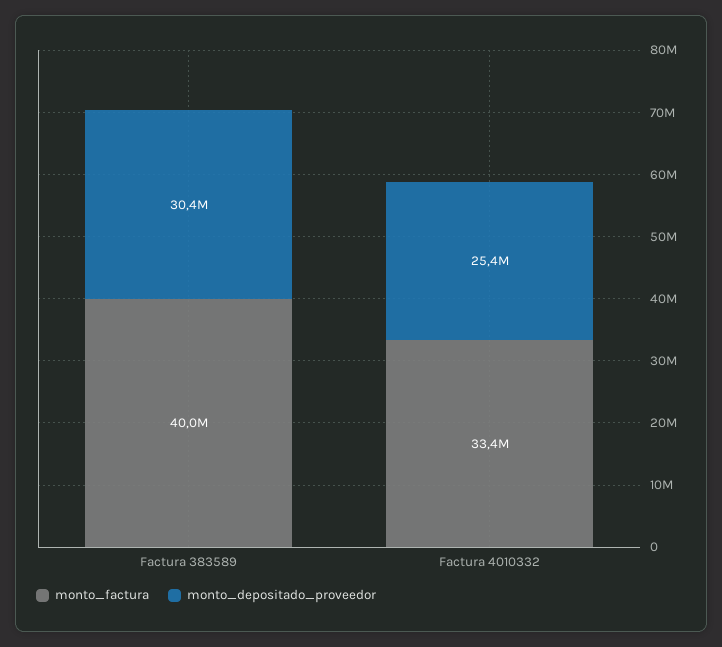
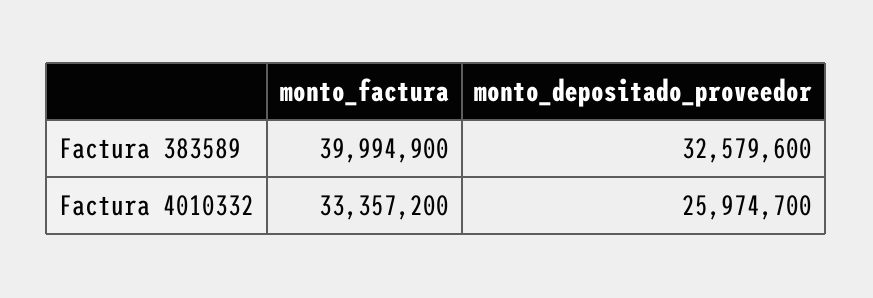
  {
    "monto_factura": {
      "Factura 383589": 39994900,
      "Factura 4010332": 33357200
    },
    "monto_depositado_proveedor": {
-     "Factura 383589": 30400000,
+     "Factura 383589": 32579600,
-     "Factura 4010332": 25400000
+     "Factura 4010332": 25974700
    }
  }

